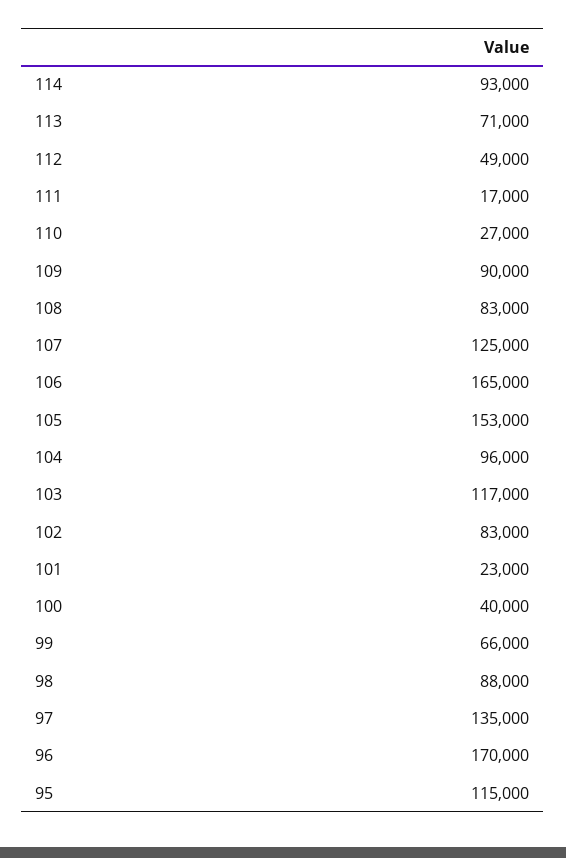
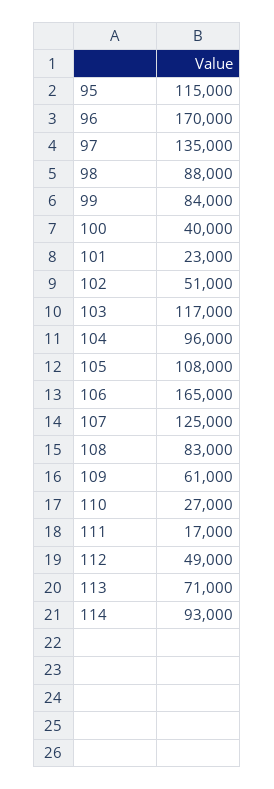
  {
    "114": 93000,
    "113": 71000,
    "112": 49000,
    "111": 17000,
    "110": 27000,
-   "109": 90000,
+   "109": 61000,
    "108": 83000,
    "107": 125000,
    "106": 165000,
-   "105": 153000,
+   "105": 108000,
    "104": 96000,
    "103": 117000,
-   "102": 83000,
+   "102": 51000,
    "101": 23000,
    "100": 40000,
-   "99": 66000,
+   "99": 84000,
    "98": 88000,
    "97": 135000,
    "96": 170000,
    "95": 115000
  }

